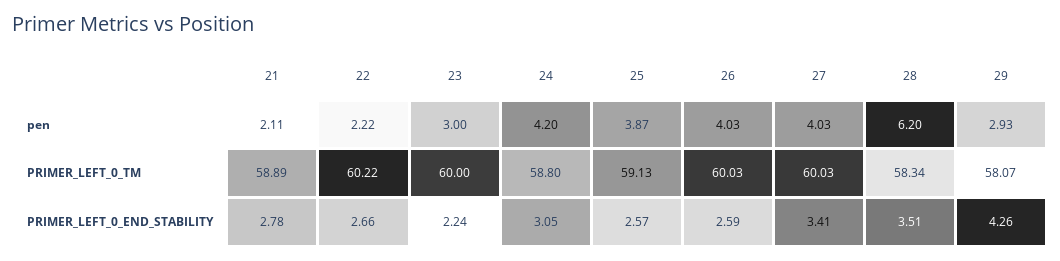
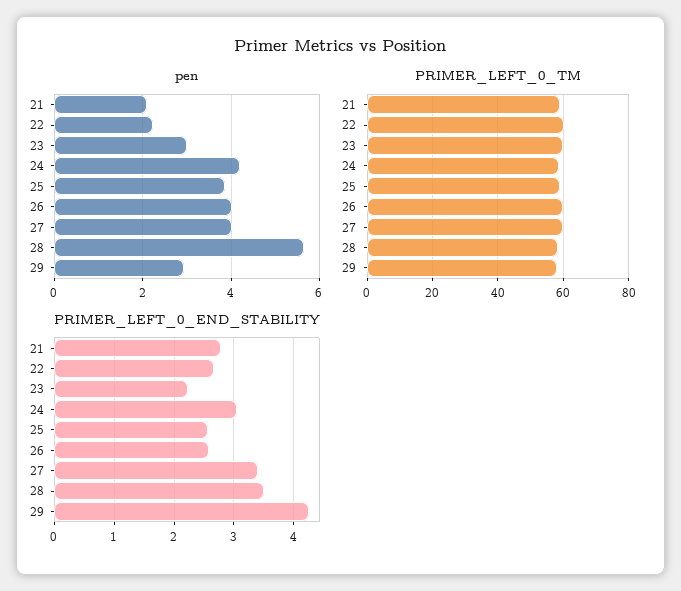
  {
    "pen": {
      "21": 2.11,
      "22": 2.22,
      "23": 3,
      "24": 4.2,
      "25": 3.87,
      "26": 4.03,
      "27": 4.03,
-     "28": 6.2,
+     "28": 5.6,
      "29": 2.93
    },
    "PRIMER_LEFT_0_TM": {
      "21": 58.89,
      "22": 60.22,
      "23": 60,
      "24": 58.8,
      "25": 59.13,
      "26": 60.03,
      "27": 60.03,
      "28": 58.34,
      "29": 58.07
    },
    "PRIMER_LEFT_0_END_STABILITY": {
      "21": 2.78,
      "22": 2.66,
      "23": 2.24,
      "24": 3.05,
      "25": 2.57,
      "26": 2.59,
      "27": 3.41,
      "28": 3.51,
      "29": 4.26
    }
  }

